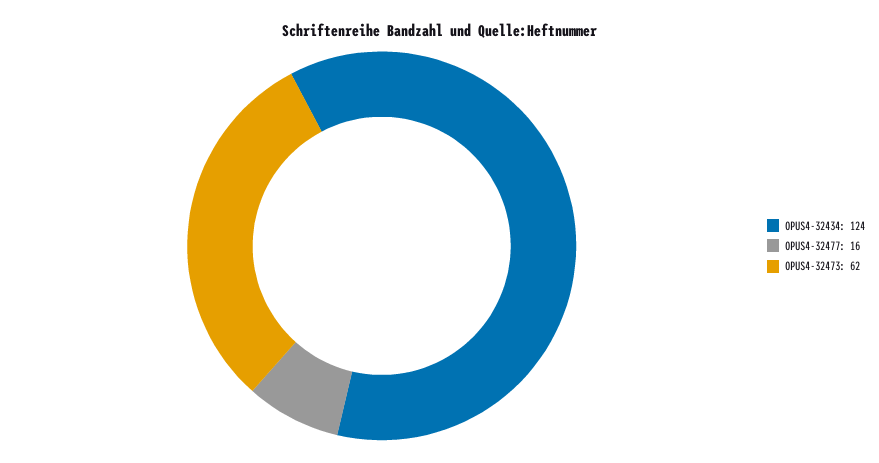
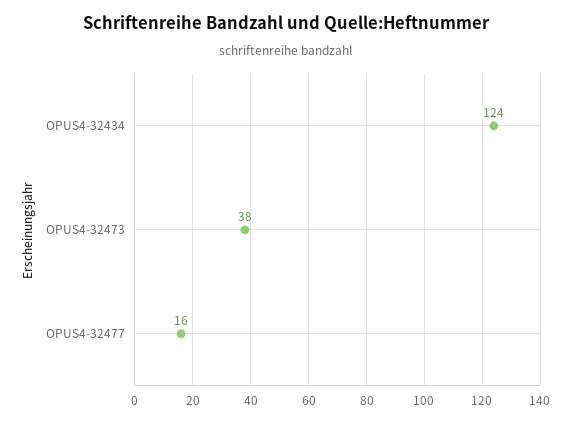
  {
    "OPUS4-32434": 124,
    "OPUS4-32477": 16,
-   "OPUS4-32473": 62
+   "OPUS4-32473": 38
  }

